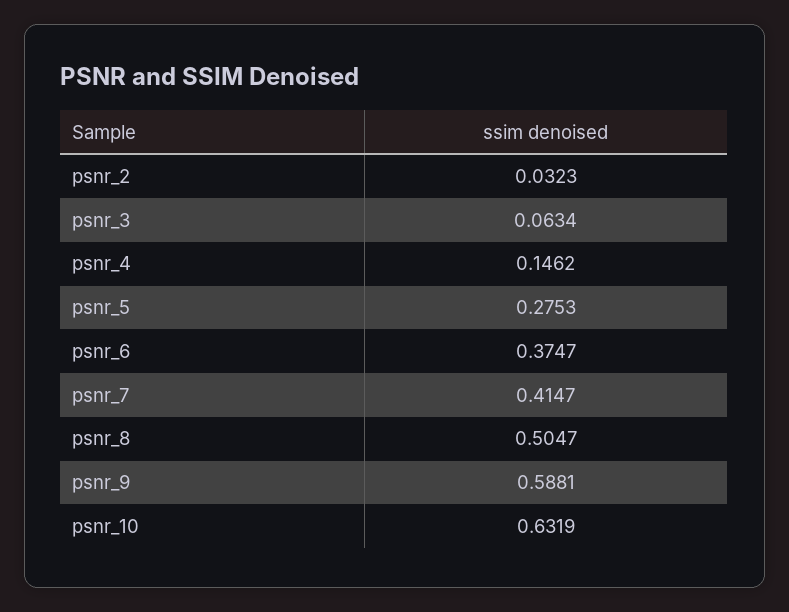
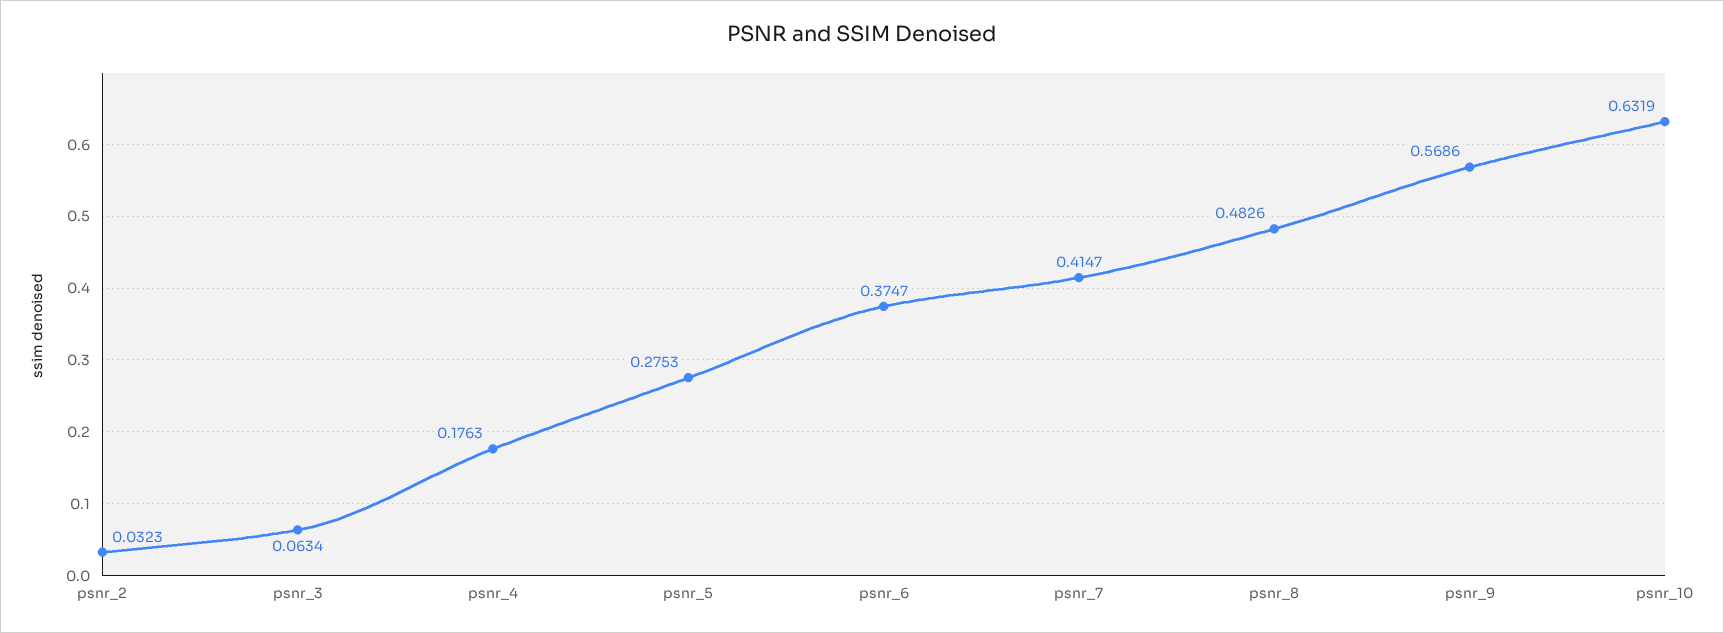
  {
    "psnr_2": 0.0323,
    "psnr_3": 0.0634,
-   "psnr_4": 0.1462,
+   "psnr_4": 0.1763,
    "psnr_5": 0.2753,
    "psnr_6": 0.3747,
    "psnr_7": 0.4147,
-   "psnr_8": 0.5047,
+   "psnr_8": 0.4826,
-   "psnr_9": 0.5881,
+   "psnr_9": 0.5686,
    "psnr_10": 0.6319
  }

